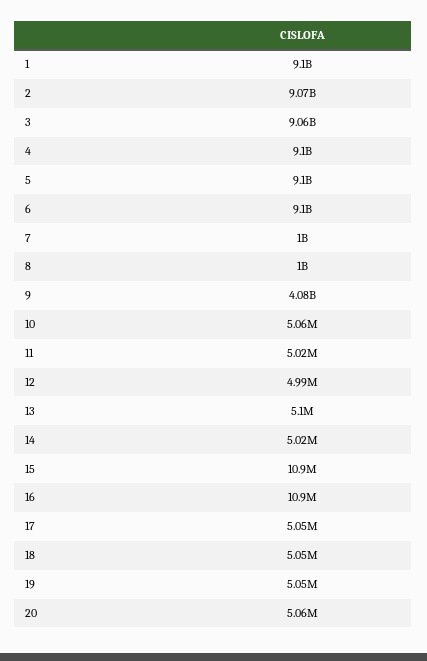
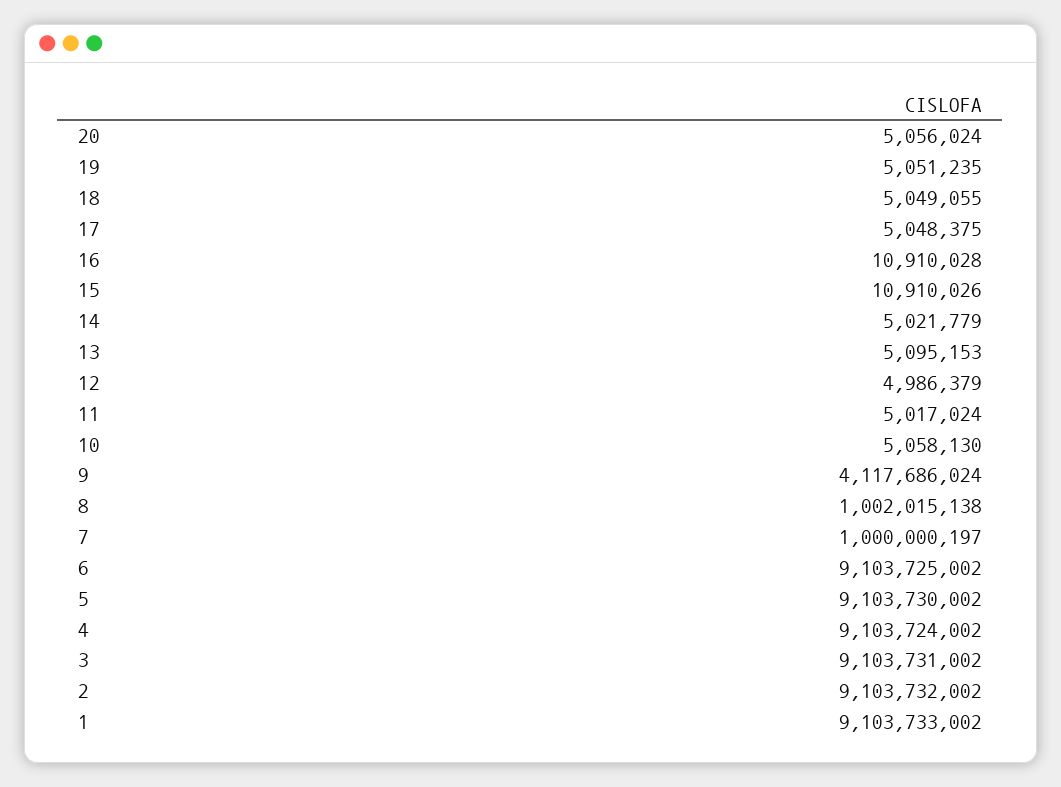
  {
    "1": 9103733002,
-   "2": 9070000000,
+   "2": 9103732002,
-   "3": 9060000000,
+   "3": 9103731002,
    "4": 9103724002,
    "5": 9103730002,
    "6": 9103725002,
    "7": 1000000197,
    "8": 1002015138,
-   "9": 4080000000,
+   "9": 4117686024,
    "10": 5058130,
    "11": 5017024,
    "12": 4986379,
    "13": 5095153,
    "14": 5021779,
    "15": 10910026,
    "16": 10910028,
    "17": 5048375,
    "18": 5049055,
    "19": 5051235,
    "20": 5056024
  }

